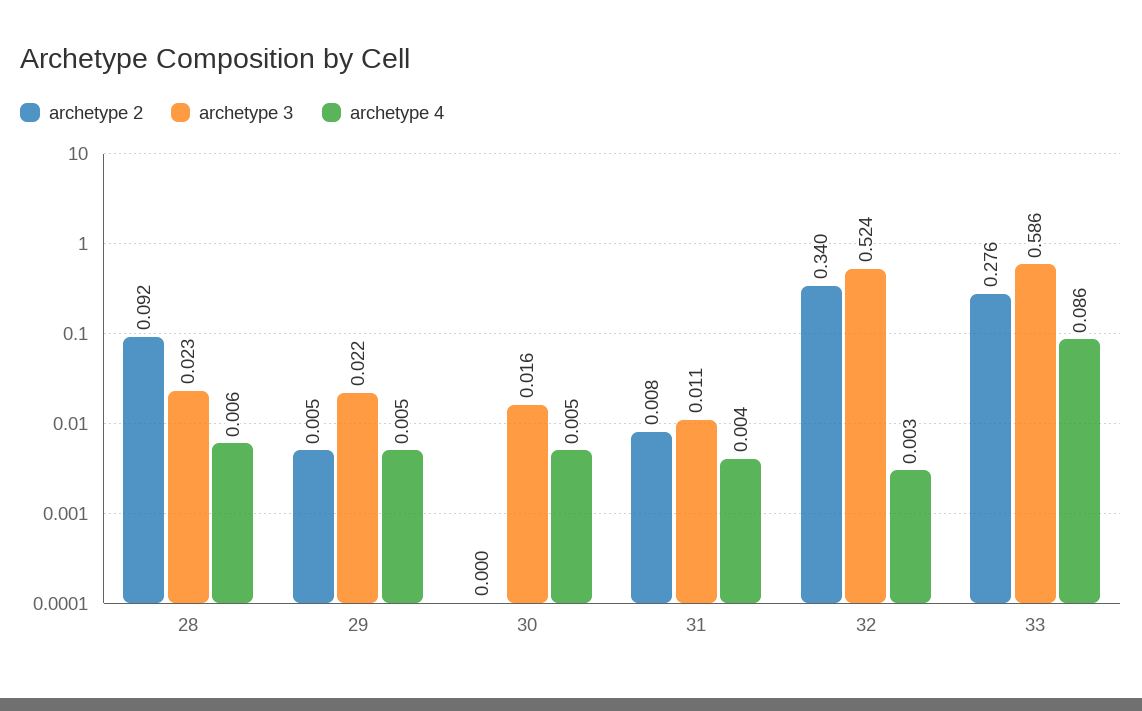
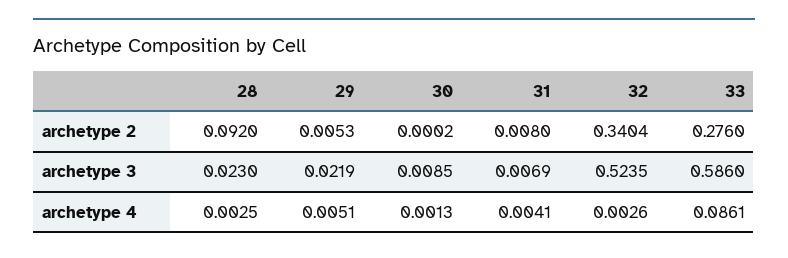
  {
    "archetype 2": {
      "28": 0.092,
      "29": 0.0053,
      "30": 0.0002,
      "31": 0.008,
      "32": 0.3404,
      "33": 0.276
    },
    "archetype 3": {
      "28": 0.023,
      "29": 0.0219,
-     "30": 0.016,
+     "30": 0.0085,
-     "31": 0.011,
+     "31": 0.0069,
      "32": 0.5235,
      "33": 0.586
    },
    "archetype 4": {
-     "28": 0.006,
+     "28": 0.0025,
      "29": 0.0051,
-     "30": 0.005,
+     "30": 0.0013,
      "31": 0.0041,
      "32": 0.0026,
      "33": 0.0861
    }
  }

